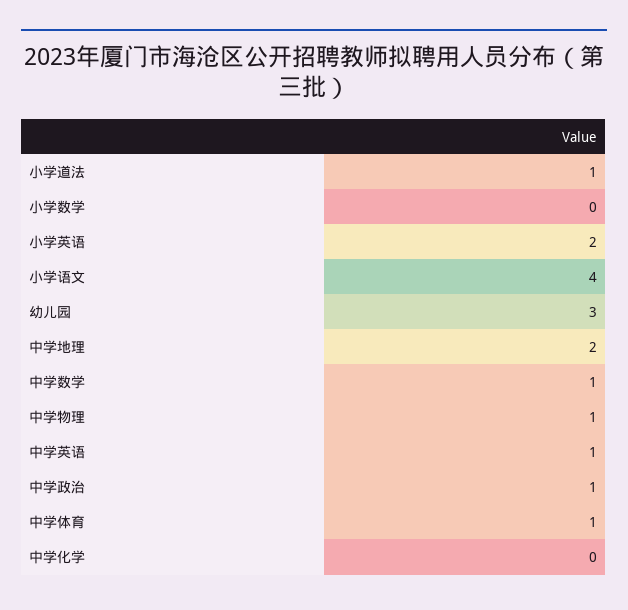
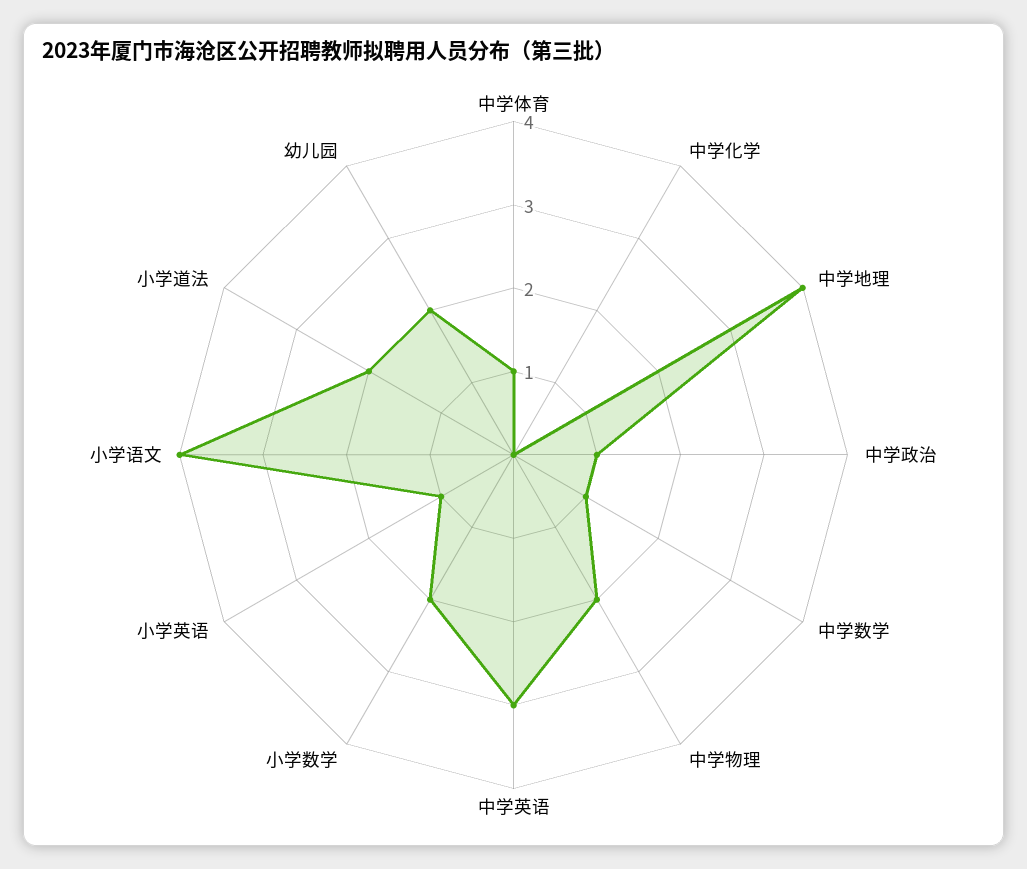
  {
-   "小学道法": 1,
+   "小学道法": 2,
-   "小学数学": 0,
+   "小学数学": 2,
-   "小学英语": 2,
+   "小学英语": 1,
    "小学语文": 4,
-   "幼儿园": 3,
+   "幼儿园": 2,
-   "中学地理": 2,
+   "中学地理": 4,
    "中学数学": 1,
-   "中学物理": 1,
+   "中学物理": 2,
-   "中学英语": 1,
+   "中学英语": 3,
    "中学政治": 1,
    "中学体育": 1,
    "中学化学": 0
  }

